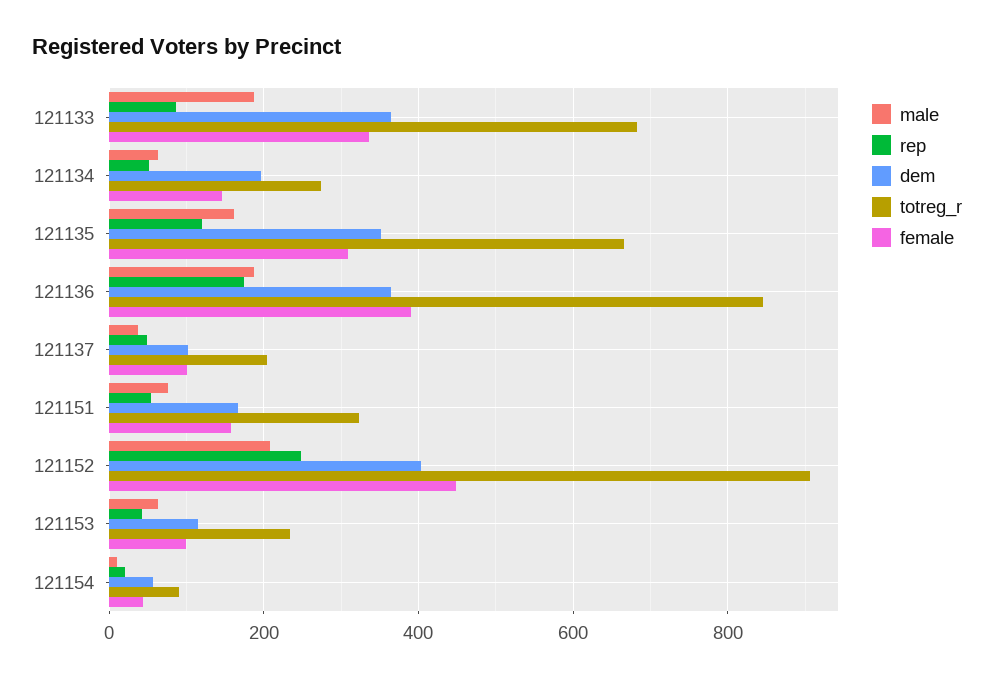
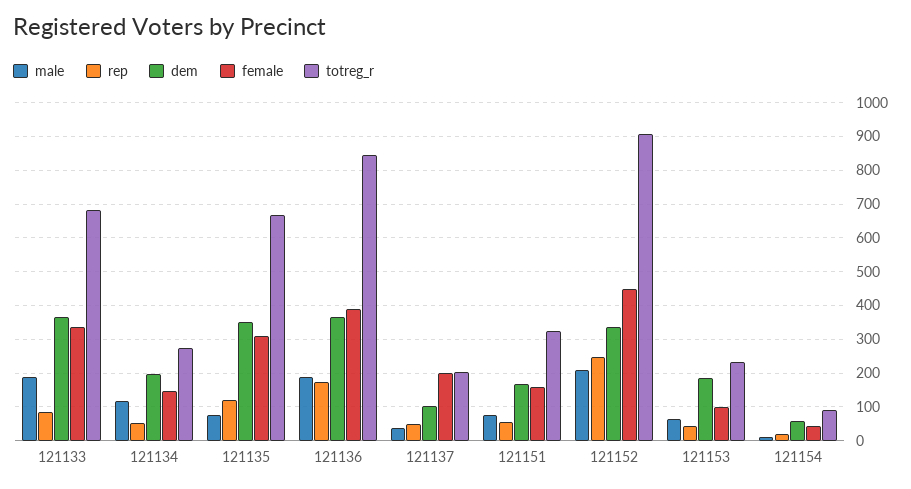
  {
    "male": {
      "121133": 180,
-     "121134": 60,
+     "121134": 120,
-     "121135": 160,
+     "121135": 80,
      "121136": 180,
      "121137": 40,
      "121151": 80,
      "121152": 200,
      "121153": 60,
      "121154": 20
    },
    "rep": {
      "121133": 80,
      "121134": 60,
      "121135": 120,
      "121136": 180,
      "121137": 40,
      "121151": 60,
      "121152": 240,
      "121153": 40,
      "121154": 20
    },
    "dem": {
      "121133": 360,
      "121134": 200,
      "121135": 360,
      "121136": 360,
      "121137": 100,
      "121151": 160,
-     "121152": 400,
+     "121152": 340,
-     "121153": 120,
+     "121153": 180,
      "121154": 60
    },
    "totreg_r": {
      "121133": 680,
      "121134": 280,
      "121135": 660,
      "121136": 840,
      "121137": 200,
      "121151": 320,
      "121152": 900,
      "121153": 240,
      "121154": 100
    },
    "female": {
      "121133": 340,
      "121134": 140,
      "121135": 300,
      "121136": 400,
-     "121137": 100,
+     "121137": 200,
      "121151": 160,
      "121152": 440,
      "121153": 100,
      "121154": 40
    }
  }

